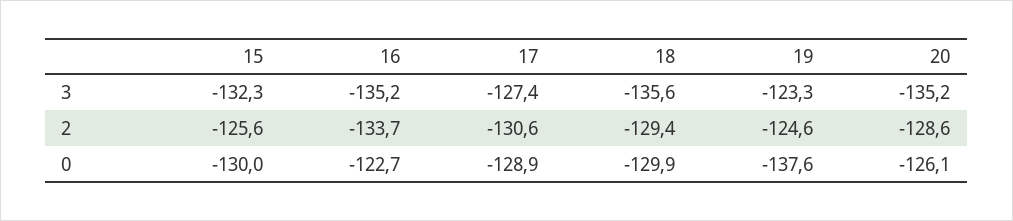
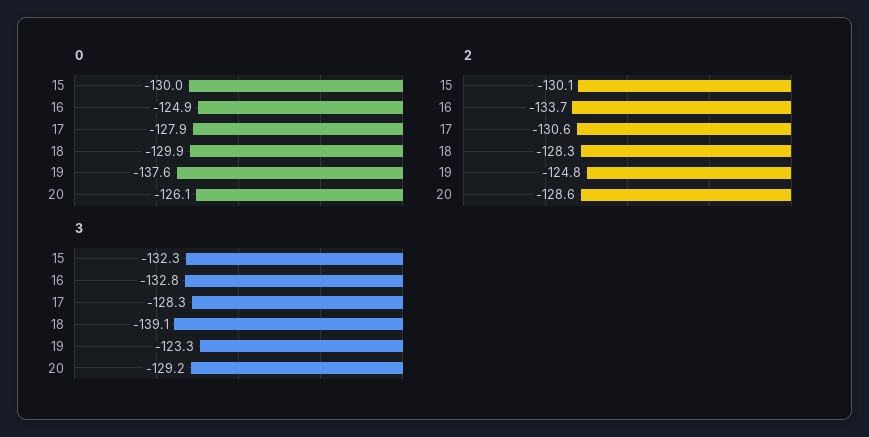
  {
    "3": {
      "15": -132.3,
-     "16": -135.2,
+     "16": -132.8,
-     "17": -127.4,
+     "17": -128.3,
-     "18": -135.6,
+     "18": -139.1,
      "19": -123.3,
-     "20": -135.2
+     "20": -129.2
    },
    "2": {
-     "15": -125.6,
+     "15": -130.1,
      "16": -133.7,
      "17": -130.6,
-     "18": -129.4,
+     "18": -128.3,
-     "19": -124.6,
+     "19": -124.8,
      "20": -128.6
    },
    "0": {
      "15": -130,
-     "16": -122.7,
+     "16": -124.9,
-     "17": -128.9,
+     "17": -127.9,
      "18": -129.9,
      "19": -137.6,
      "20": -126.1
    }
  }

